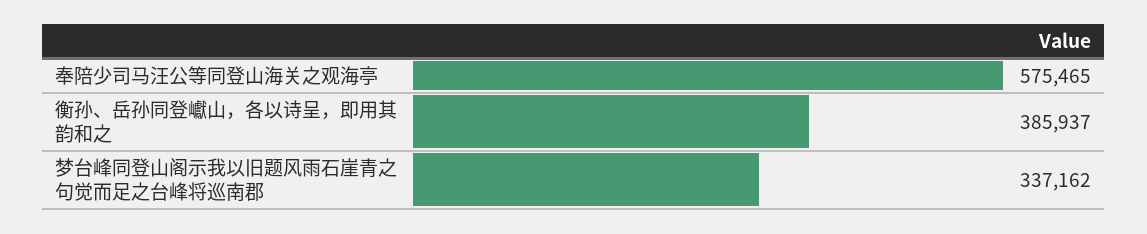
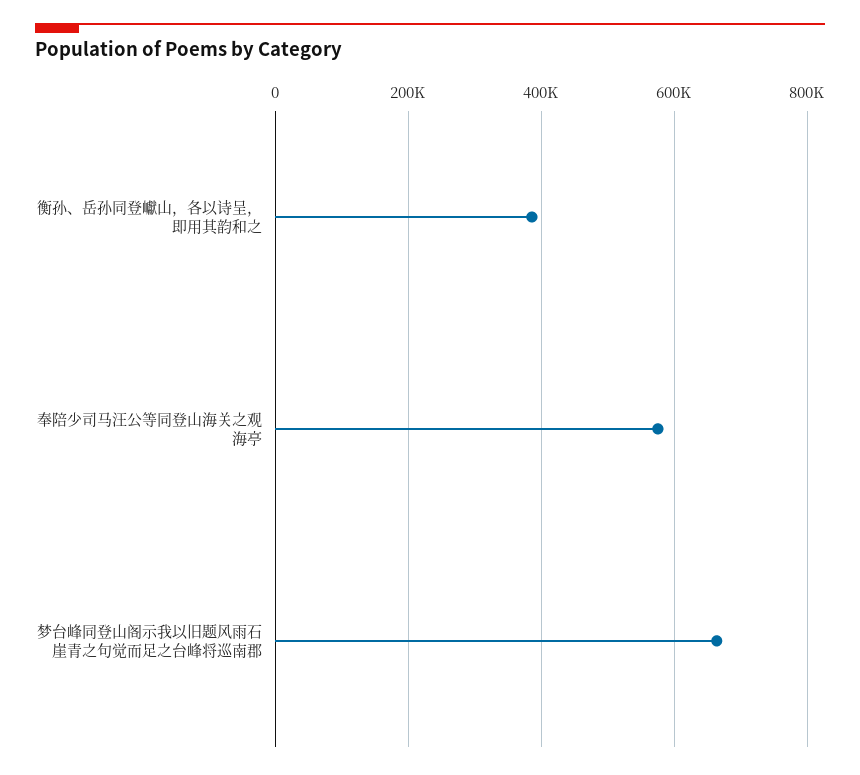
  {
    "奉陪少司马汪公等同登山海关之观海亭": 575465,
    "衡孙、岳孙同登巘山，各以诗呈，即用其韵和之": 385937,
-   "梦台峰同登山阁示我以旧题风雨石崖青之句觉而足之台峰将巡南郡": 337162
+   "梦台峰同登山阁示我以旧题风雨石崖青之句觉而足之台峰将巡南郡": 660000
  }

